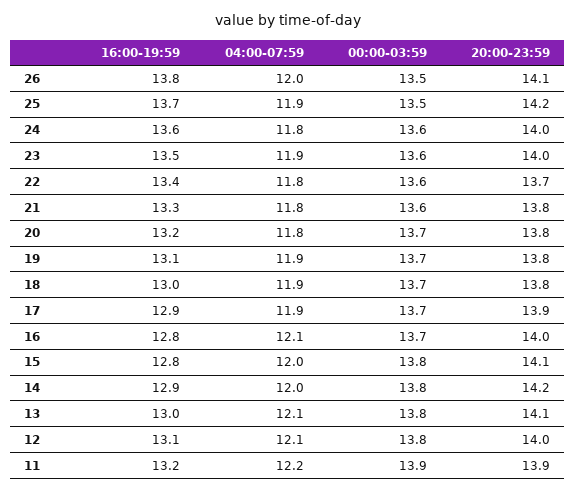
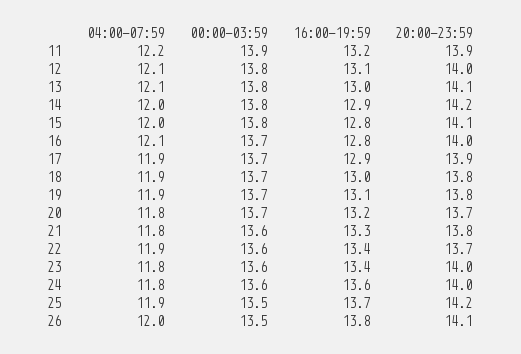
  {
    "16:00-19:59": {
      "26": 13.8,
      "25": 13.7,
      "24": 13.6,
-     "23": 13.5,
+     "23": 13.4,
      "22": 13.4,
      "21": 13.3,
      "20": 13.2,
      "19": 13.1,
      "18": 13,
      "17": 12.9,
      "16": 12.8,
      "15": 12.8,
      "14": 12.9,
      "13": 13,
      "12": 13.1,
      "11": 13.2
    },
    "04:00-07:59": {
      "26": 12,
      "25": 11.9,
      "24": 11.8,
-     "23": 11.9,
+     "23": 11.8,
-     "22": 11.8,
+     "22": 11.9,
      "21": 11.8,
      "20": 11.8,
      "19": 11.9,
      "18": 11.9,
      "17": 11.9,
      "16": 12.1,
      "15": 12,
      "14": 12,
      "13": 12.1,
      "12": 12.1,
      "11": 12.2
    },
    "00:00-03:59": {
      "26": 13.5,
      "25": 13.5,
      "24": 13.6,
      "23": 13.6,
      "22": 13.6,
      "21": 13.6,
      "20": 13.7,
      "19": 13.7,
      "18": 13.7,
      "17": 13.7,
      "16": 13.7,
      "15": 13.8,
      "14": 13.8,
      "13": 13.8,
      "12": 13.8,
      "11": 13.9
    },
    "20:00-23:59": {
      "26": 14.1,
      "25": 14.2,
      "24": 14,
      "23": 14,
      "22": 13.7,
      "21": 13.8,
-     "20": 13.8,
+     "20": 13.7,
      "19": 13.8,
      "18": 13.8,
      "17": 13.9,
      "16": 14,
      "15": 14.1,
      "14": 14.2,
      "13": 14.1,
      "12": 14,
      "11": 13.9
    }
  }

